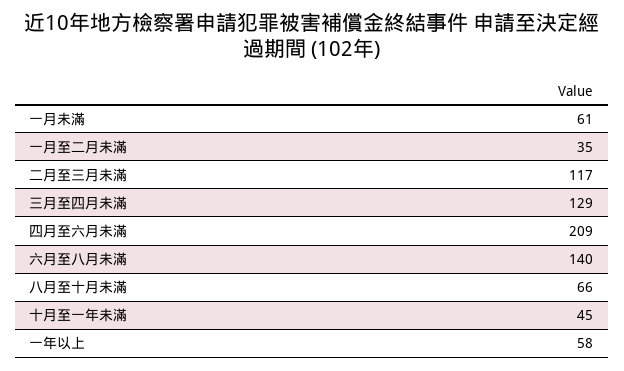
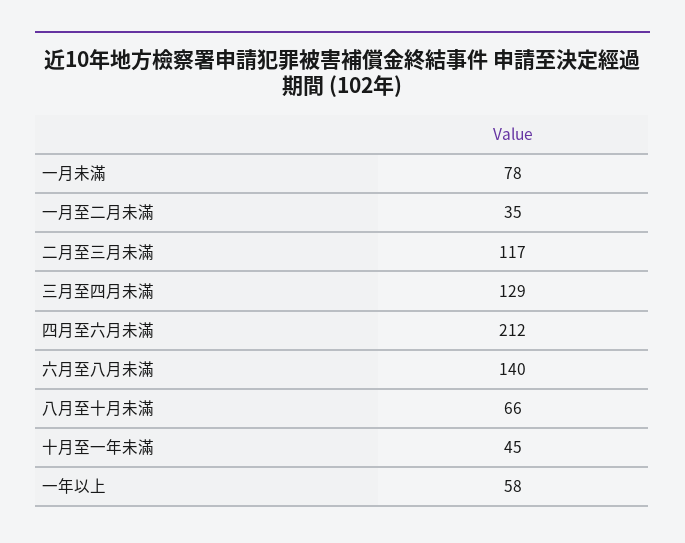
  {
-   "一月未滿": 61,
+   "一月未滿": 78,
    "一月至二月未滿": 35,
    "二月至三月未滿": 117,
    "三月至四月未滿": 129,
-   "四月至六月未滿": 209,
+   "四月至六月未滿": 212,
    "六月至八月未滿": 140,
    "八月至十月未滿": 66,
    "十月至一年未滿": 45,
    "一年以上": 58
  }

